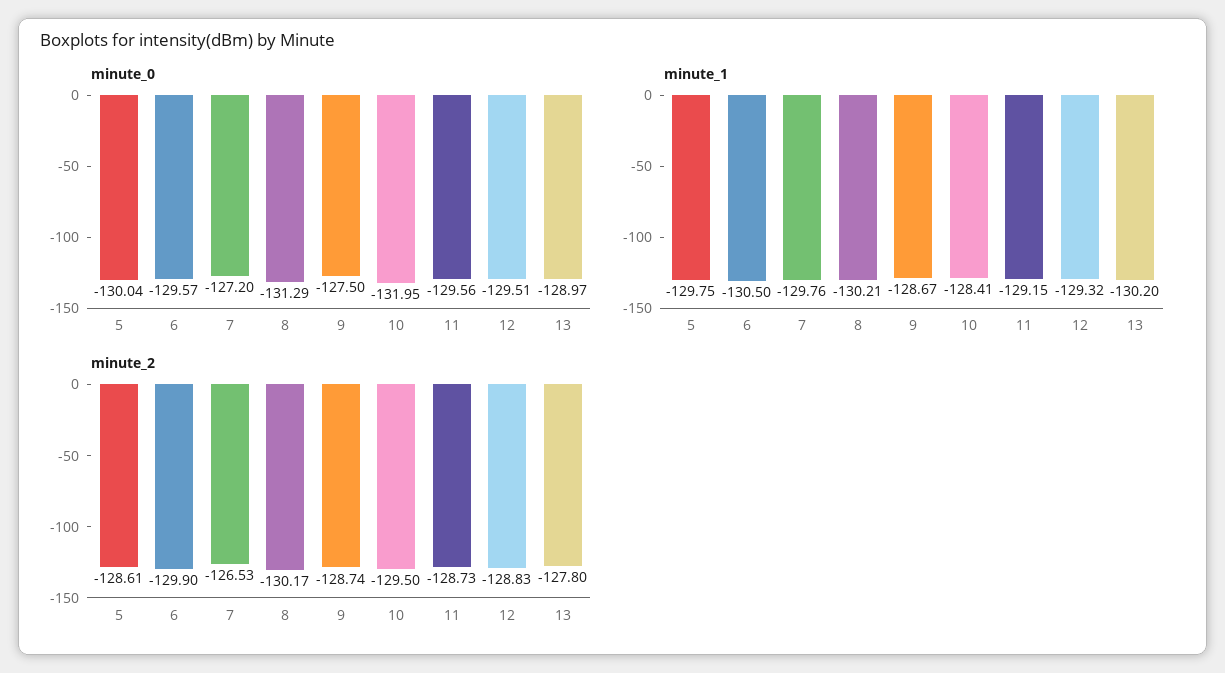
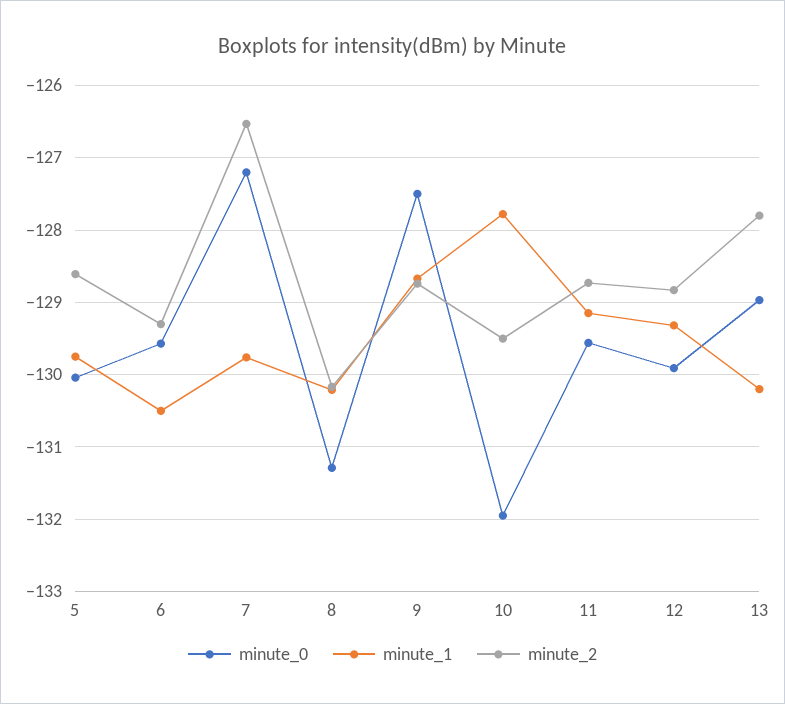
  {
    "minute_0": {
      "5": -130.04,
      "6": -129.57,
      "7": -127.2,
      "8": -131.29,
      "9": -127.5,
      "10": -131.95,
      "11": -129.56,
-     "12": -129.51,
+     "12": -129.9,
      "13": -128.97
    },
    "minute_1": {
      "5": -129.75,
      "6": -130.5,
      "7": -129.76,
      "8": -130.21,
      "9": -128.67,
-     "10": -128.41,
+     "10": -127.8,
      "11": -129.15,
      "12": -129.32,
      "13": -130.2
    },
    "minute_2": {
      "5": -128.61,
-     "6": -129.9,
+     "6": -129.3,
      "7": -126.53,
      "8": -130.17,
      "9": -128.74,
      "10": -129.5,
      "11": -128.73,
      "12": -128.83,
      "13": -127.8
    }
  }

